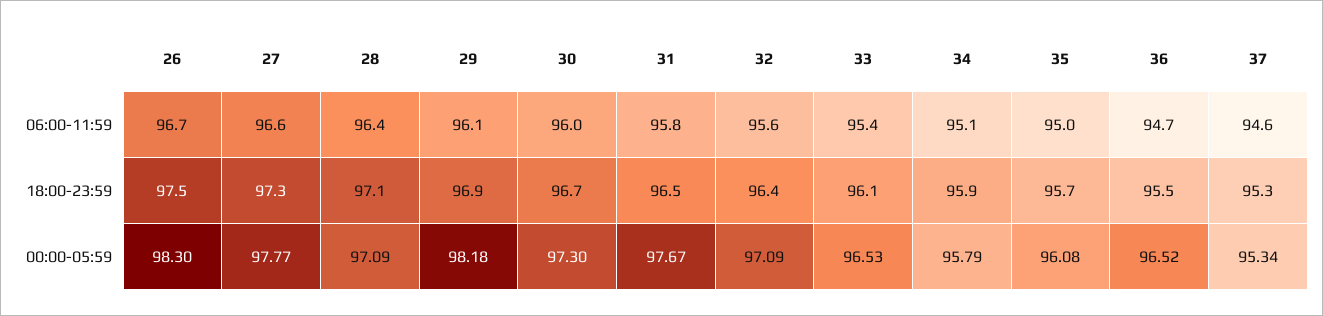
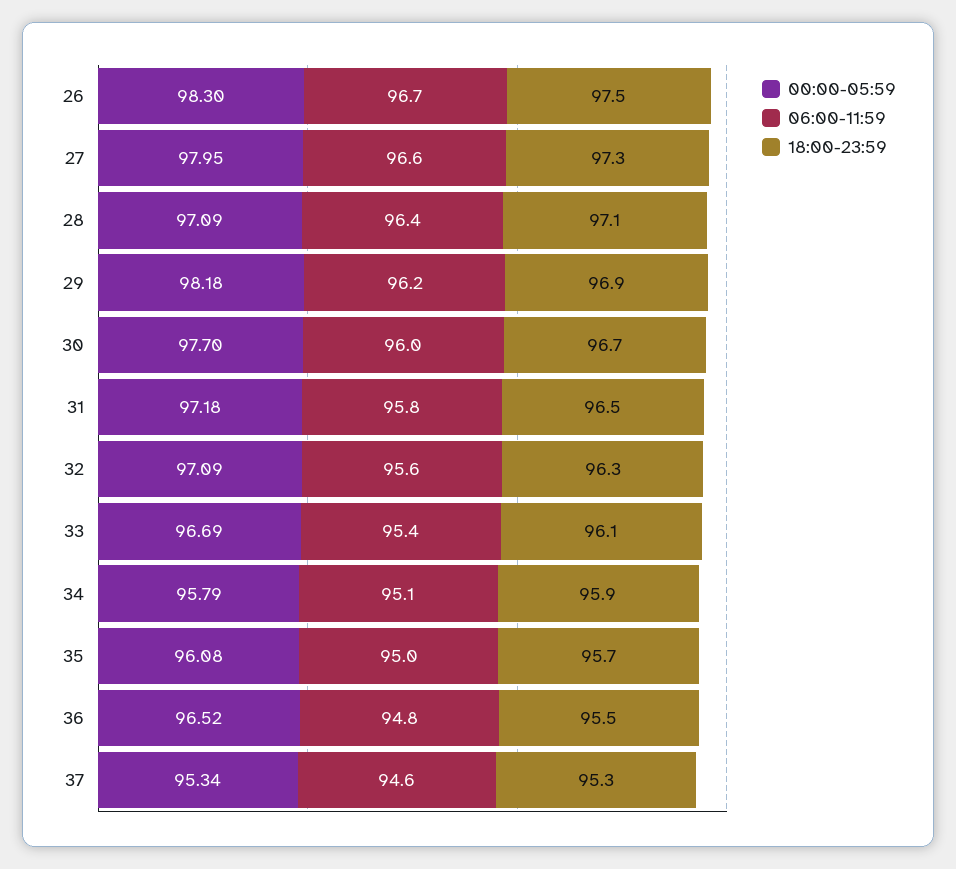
  {
    "06:00-11:59": {
      "26": 96.7,
      "27": 96.6,
      "28": 96.4,
-     "29": 96.1,
+     "29": 96.2,
      "30": 96,
      "31": 95.8,
      "32": 95.6,
      "33": 95.4,
      "34": 95.1,
      "35": 95,
-     "36": 94.7,
+     "36": 94.8,
      "37": 94.6
    },
    "18:00-23:59": {
      "26": 97.5,
      "27": 97.3,
      "28": 97.1,
      "29": 96.9,
      "30": 96.7,
      "31": 96.5,
-     "32": 96.4,
+     "32": 96.3,
      "33": 96.1,
      "34": 95.9,
      "35": 95.7,
      "36": 95.5,
      "37": 95.3
    },
    "00:00-05:59": {
      "26": 98.3,
-     "27": 97.77,
+     "27": 97.95,
      "28": 97.09,
      "29": 98.18,
-     "30": 97.3,
+     "30": 97.7,
-     "31": 97.67,
+     "31": 97.18,
      "32": 97.09,
-     "33": 96.53,
+     "33": 96.69,
      "34": 95.79,
      "35": 96.08,
      "36": 96.52,
      "37": 95.34
    }
  }

